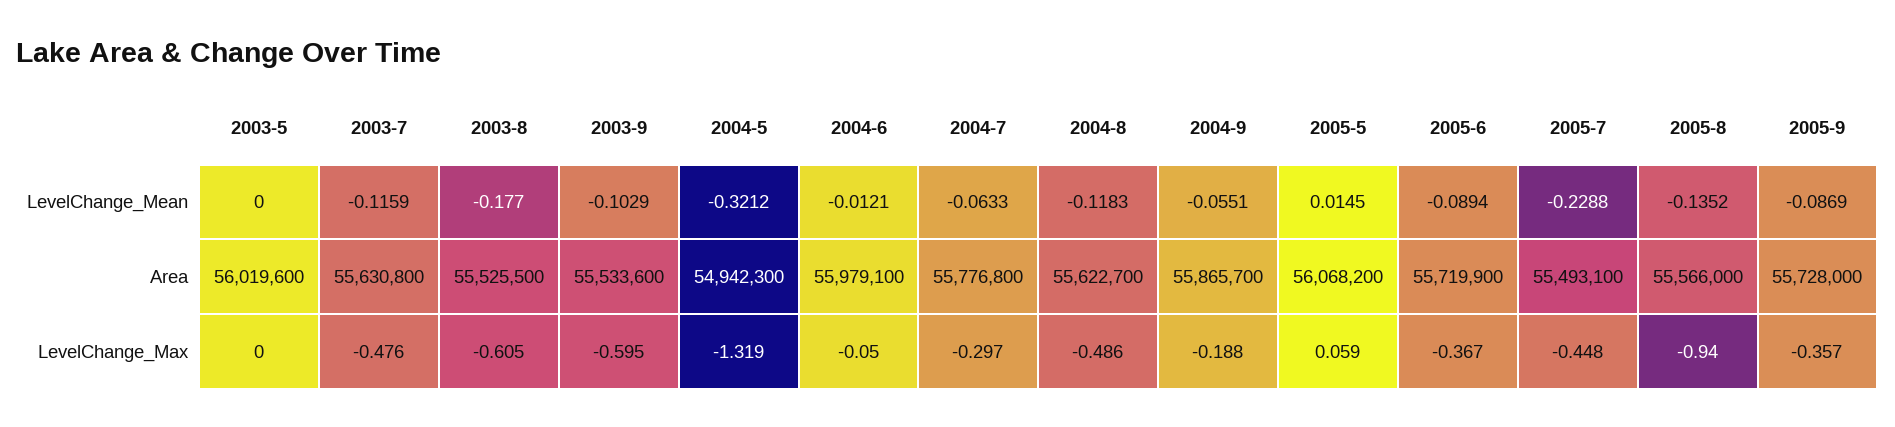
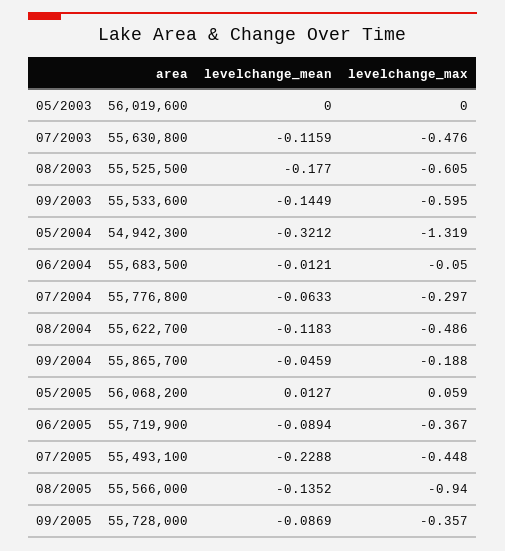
  {
    "2003-5": {
      "LevelChange_Mean": 0,
      "Area": 56019600,
      "LevelChange_Max": 0
    },
    "2003-7": {
      "LevelChange_Mean": -0.1159,
      "Area": 55630800,
      "LevelChange_Max": -0.476
    },
    "2003-8": {
      "LevelChange_Mean": -0.177,
      "Area": 55525500,
      "LevelChange_Max": -0.605
    },
    "2003-9": {
-     "LevelChange_Mean": -0.1029,
+     "LevelChange_Mean": -0.1449,
      "Area": 55533600,
      "LevelChange_Max": -0.595
    },
    "2004-5": {
      "LevelChange_Mean": -0.3212,
      "Area": 54942300,
      "LevelChange_Max": -1.319
    },
    "2004-6": {
      "LevelChange_Mean": -0.0121,
-     "Area": 55979100,
+     "Area": 55683500,
      "LevelChange_Max": -0.05
    },
    "2004-7": {
      "LevelChange_Mean": -0.0633,
      "Area": 55776800,
      "LevelChange_Max": -0.297
    },
    "2004-8": {
      "LevelChange_Mean": -0.1183,
      "Area": 55622700,
      "LevelChange_Max": -0.486
    },
    "2004-9": {
-     "LevelChange_Mean": -0.0551,
+     "LevelChange_Mean": -0.0459,
      "Area": 55865700,
      "LevelChange_Max": -0.188
    },
    "2005-5": {
-     "LevelChange_Mean": 0.0145,
+     "LevelChange_Mean": 0.0127,
      "Area": 56068200,
      "LevelChange_Max": 0.059
    },
    "2005-6": {
      "LevelChange_Mean": -0.0894,
      "Area": 55719900,
      "LevelChange_Max": -0.367
    },
    "2005-7": {
      "LevelChange_Mean": -0.2288,
      "Area": 55493100,
      "LevelChange_Max": -0.448
    },
    "2005-8": {
      "LevelChange_Mean": -0.1352,
      "Area": 55566000,
      "LevelChange_Max": -0.94
    },
    "2005-9": {
      "LevelChange_Mean": -0.0869,
      "Area": 55728000,
      "LevelChange_Max": -0.357
    }
  }

